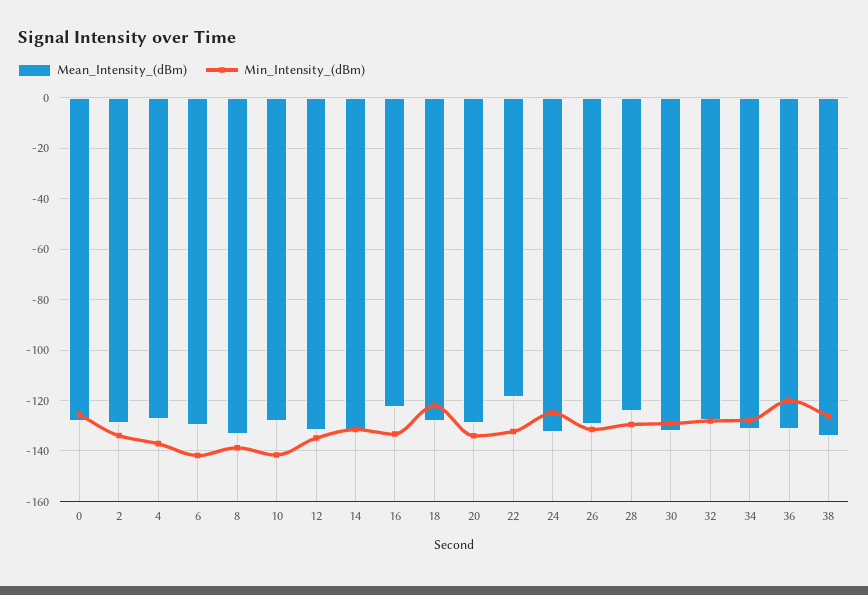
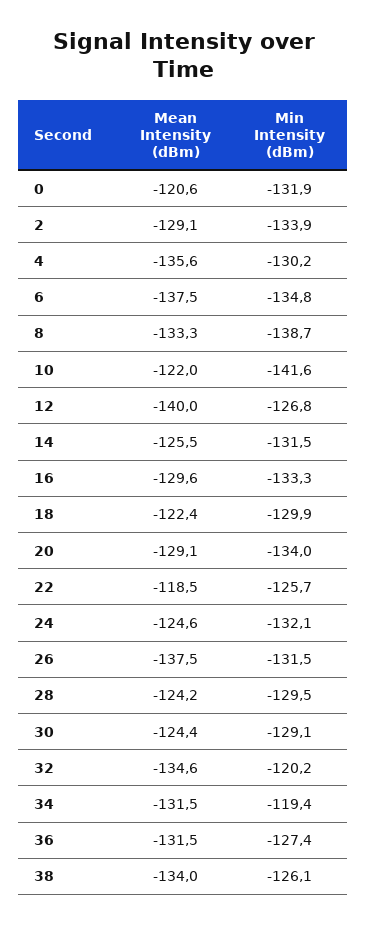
  {
    "Mean_Intensity_(dBm)": {
-     "0": -127.5,
+     "0": -120.6,
      "2": -129.1,
-     "4": -127.5,
+     "4": -135.6,
-     "6": -130,
+     "6": -137.5,
      "8": -133.3,
-     "10": -127.5,
+     "10": -122,
-     "12": -132.5,
+     "12": -140,
-     "14": -132.5,
+     "14": -125.5,
-     "16": -122.5,
+     "16": -129.6,
-     "18": -127.5,
+     "18": -122.4,
      "20": -129.1,
      "22": -118.5,
-     "24": -132.5,
+     "24": -124.6,
-     "26": -130,
+     "26": -137.5,
      "28": -124.2,
-     "30": -132.5,
+     "30": -124.4,
-     "32": -127.5,
+     "32": -134.6,
      "34": -131.5,
      "36": -131.5,
      "38": -134
    },
    "Min_Intensity_(dBm)": {
-     "0": -125,
+     "0": -131.9,
      "2": -133.9,
-     "4": -137.5,
+     "4": -130.2,
-     "6": -142.5,
+     "6": -134.8,
      "8": -138.7,
      "10": -141.6,
-     "12": -135,
+     "12": -126.8,
      "14": -131.5,
      "16": -133.3,
-     "18": -122.5,
+     "18": -129.9,
      "20": -134,
-     "22": -132.5,
+     "22": -125.7,
-     "24": -125,
+     "24": -132.1,
      "26": -131.5,
      "28": -129.5,
      "30": -129.1,
-     "32": -127.5,
+     "32": -120.2,
-     "34": -127.5,
+     "34": -119.4,
-     "36": -120,
+     "36": -127.4,
      "38": -126.1
    }
  }

